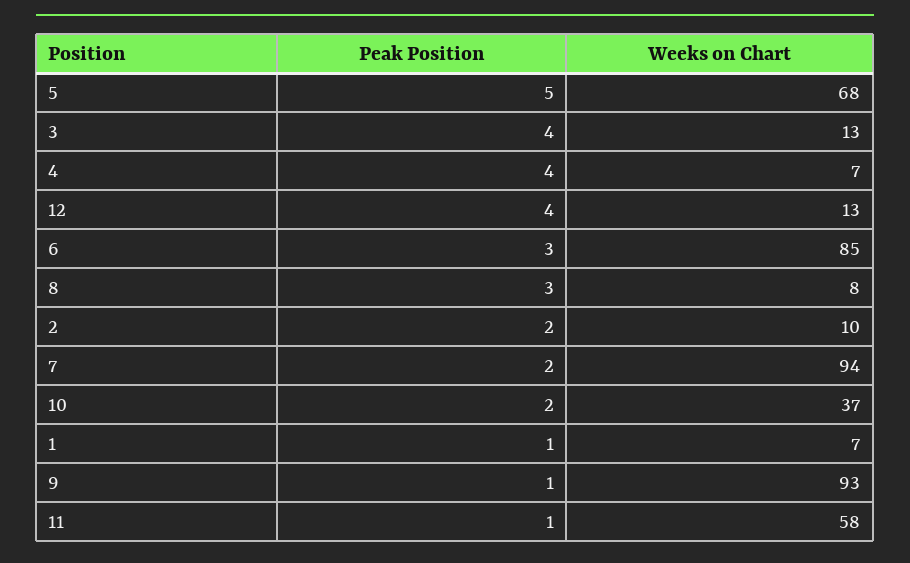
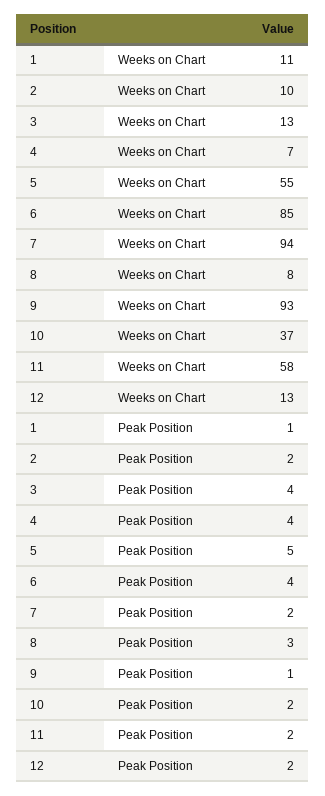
  {
    "Peak Position": {
      "5": 5,
      "3": 4,
      "4": 4,
-     "12": 4,
+     "12": 2,
-     "6": 3,
+     "6": 4,
      "8": 3,
      "2": 2,
      "7": 2,
      "10": 2,
      "1": 1,
      "9": 1,
-     "11": 1
+     "11": 2
    },
    "Weeks on Chart": {
-     "5": 68,
+     "5": 55,
      "3": 13,
      "4": 7,
      "12": 13,
      "6": 85,
      "8": 8,
      "2": 10,
      "7": 94,
      "10": 37,
-     "1": 7,
+     "1": 11,
      "9": 93,
      "11": 58
    }
  }

